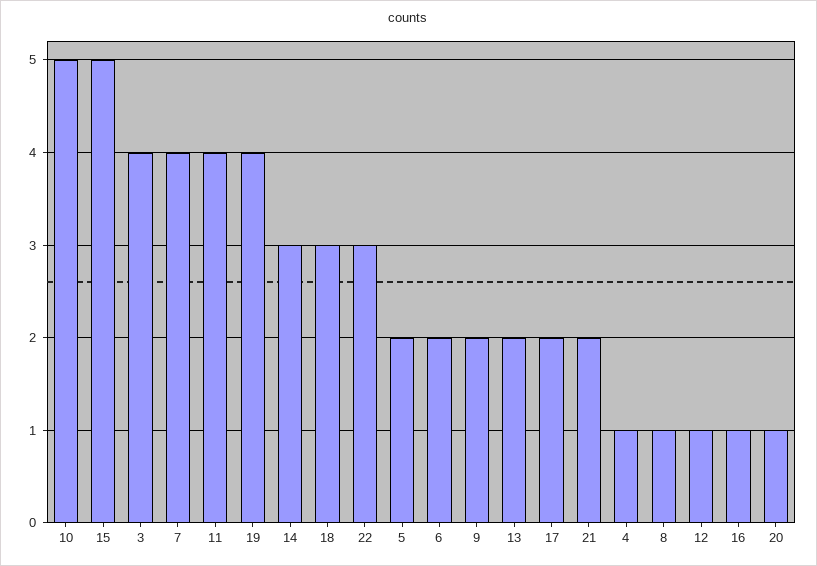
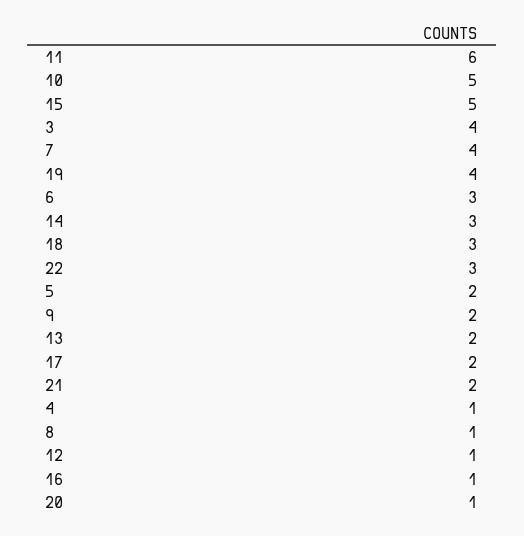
  {
    "10": 5,
    "15": 5,
    "3": 4,
    "7": 4,
-   "11": 4,
+   "11": 6,
    "19": 4,
    "14": 3,
    "18": 3,
    "22": 3,
    "5": 2,
-   "6": 2,
+   "6": 3,
    "9": 2,
    "13": 2,
    "17": 2,
    "21": 2,
    "4": 1,
    "8": 1,
    "12": 1,
    "16": 1,
    "20": 1
  }

